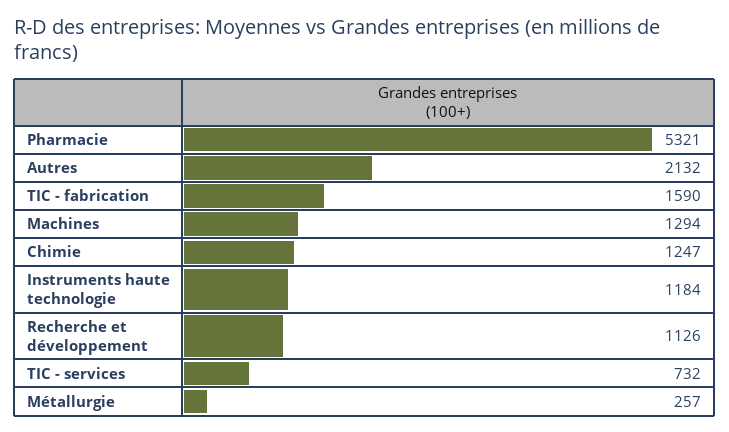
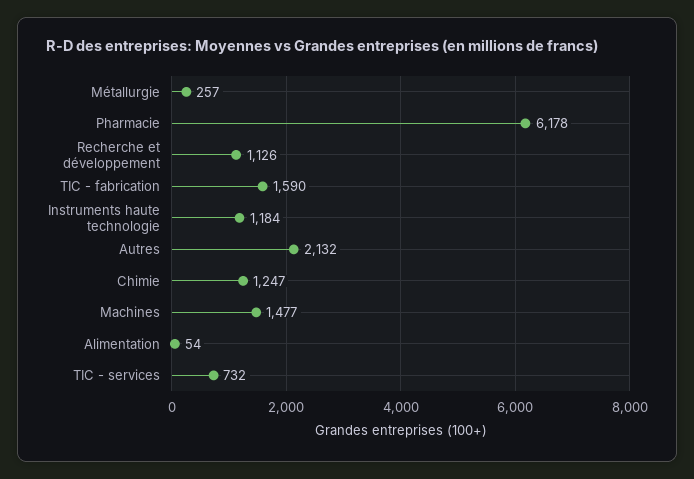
  {
-   "Pharmacie": 5321,
+   "Pharmacie": 6178,
    "Autres": 2132,
    "TIC - fabrication": 1590,
-   "Machines": 1294,
+   "Machines": 1477,
    "Chimie": 1247,
    "Instruments haute technologie": 1184,
    "Recherche et développement": 1126,
    "TIC - services": 732,
-   "Métallurgie": 257
+   "Métallurgie": 257,
+   "Alimentation": 54
  }

